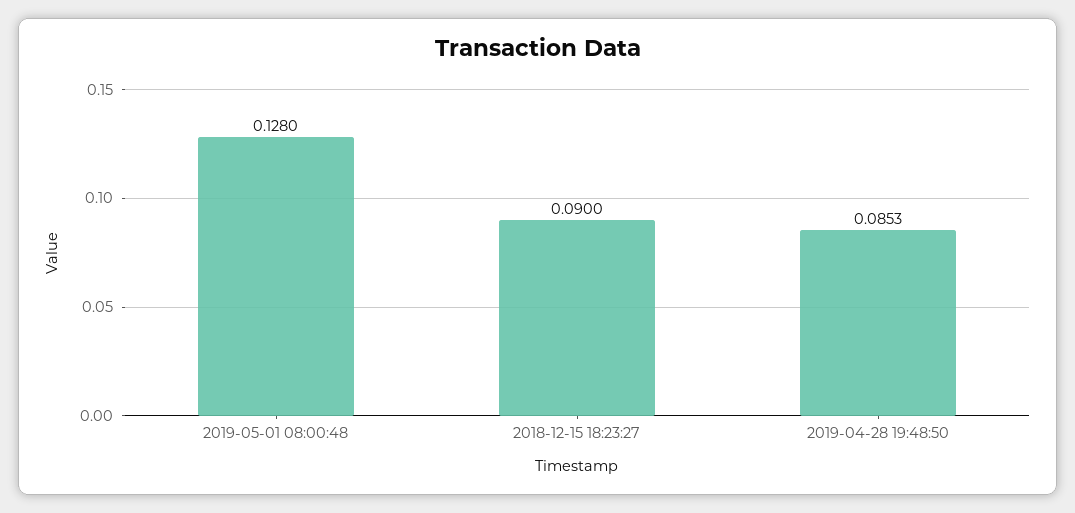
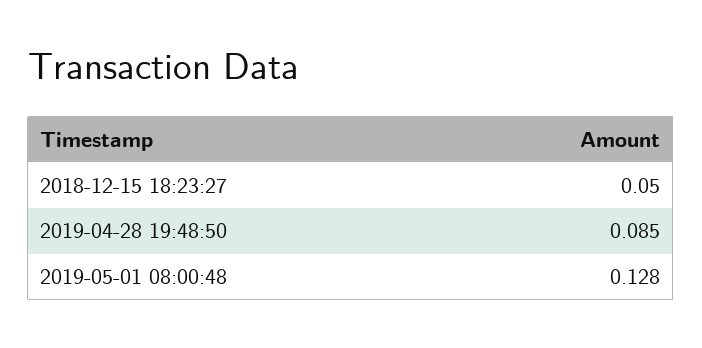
  {
    "2019-05-01 08:00:48": 0.128,
-   "2018-12-15 18:23:27": 0.09,
+   "2018-12-15 18:23:27": 0.05,
    "2019-04-28 19:48:50": 0.0853
  }

